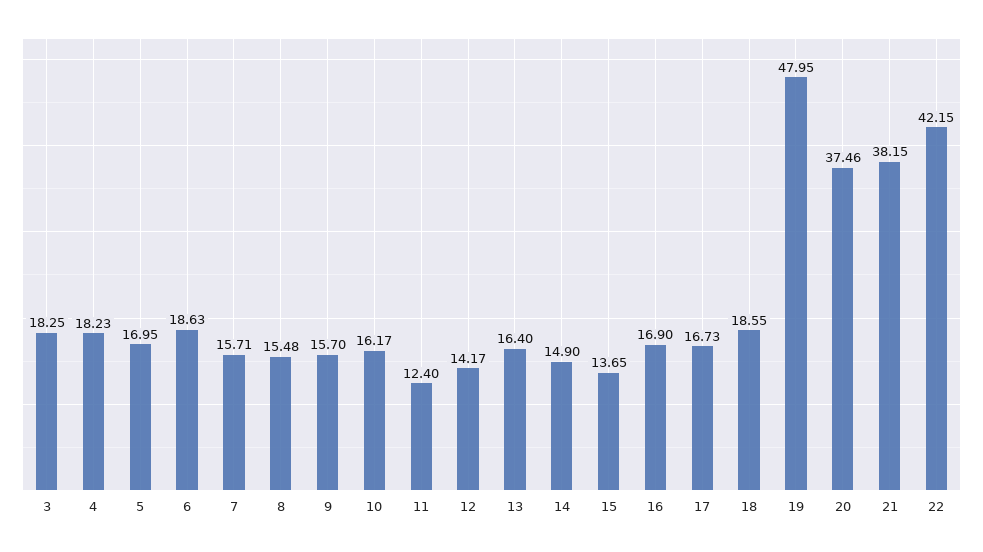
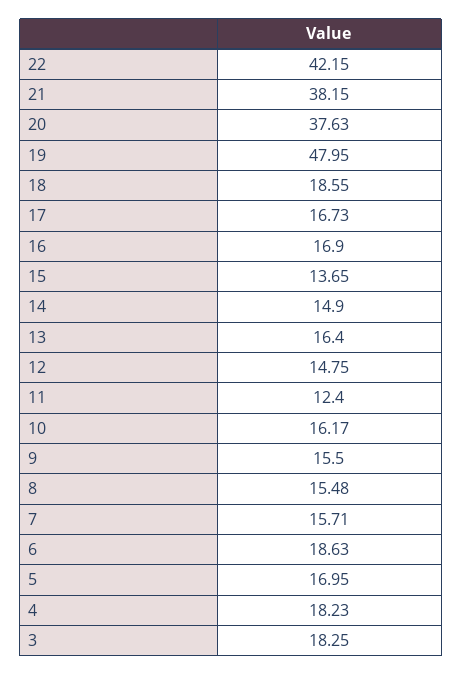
  {
    "3": 18.25,
    "4": 18.23,
    "5": 16.95,
    "6": 18.63,
    "7": 15.71,
    "8": 15.48,
-   "9": 15.7,
+   "9": 15.5,
    "10": 16.17,
    "11": 12.4,
-   "12": 14.17,
+   "12": 14.75,
    "13": 16.4,
    "14": 14.9,
    "15": 13.65,
    "16": 16.9,
    "17": 16.73,
    "18": 18.55,
    "19": 47.95,
-   "20": 37.46,
+   "20": 37.63,
    "21": 38.15,
    "22": 42.15
  }

